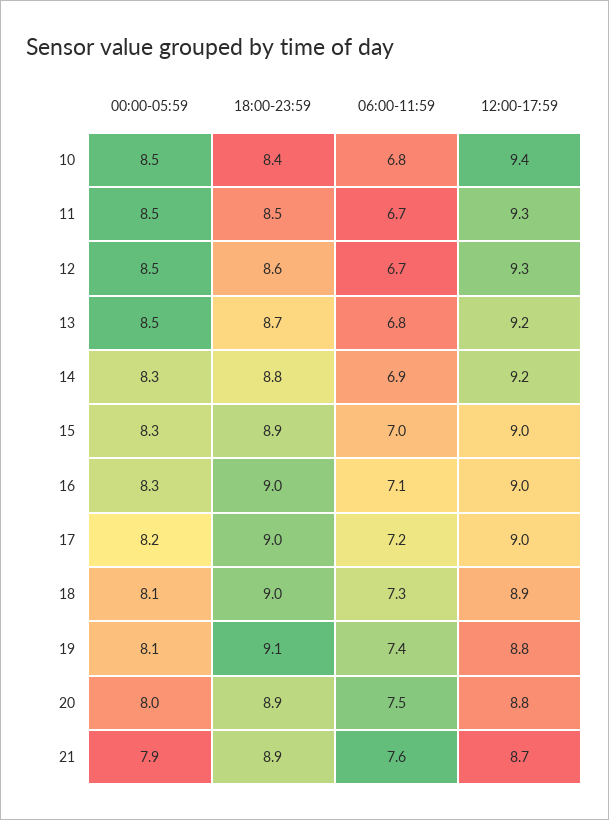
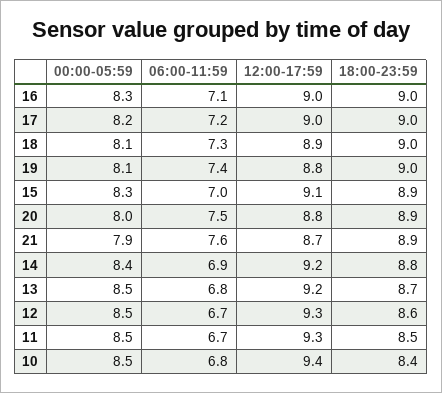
  {
    "00:00-05:59": {
      "10": 8.5,
      "11": 8.5,
      "12": 8.5,
      "13": 8.5,
-     "14": 8.3,
+     "14": 8.4,
      "15": 8.3,
      "16": 8.3,
      "17": 8.2,
      "18": 8.1,
      "19": 8.1,
      "20": 8,
      "21": 7.9
    },
    "18:00-23:59": {
      "10": 8.4,
      "11": 8.5,
      "12": 8.6,
      "13": 8.7,
      "14": 8.8,
      "15": 8.9,
      "16": 9,
      "17": 9,
      "18": 9,
-     "19": 9.1,
+     "19": 9,
      "20": 8.9,
      "21": 8.9
    },
    "06:00-11:59": {
      "10": 6.8,
      "11": 6.7,
      "12": 6.7,
      "13": 6.8,
      "14": 6.9,
      "15": 7,
      "16": 7.1,
      "17": 7.2,
      "18": 7.3,
      "19": 7.4,
      "20": 7.5,
      "21": 7.6
    },
    "12:00-17:59": {
      "10": 9.4,
      "11": 9.3,
      "12": 9.3,
      "13": 9.2,
      "14": 9.2,
-     "15": 9,
+     "15": 9.1,
      "16": 9,
      "17": 9,
      "18": 8.9,
      "19": 8.8,
      "20": 8.8,
      "21": 8.7
    }
  }

